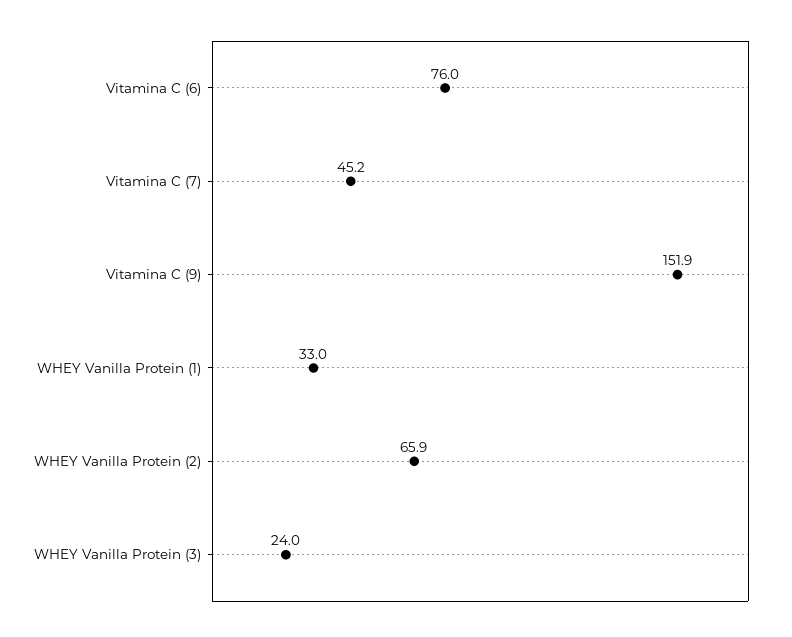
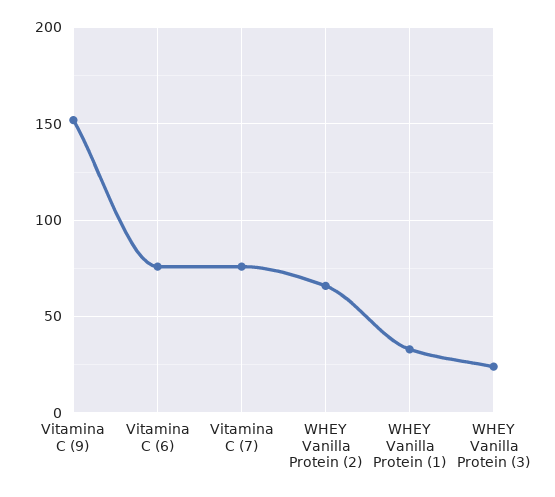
  {
    "Vitamina C (6)": 76,
-   "Vitamina C (7)": 45.2,
+   "Vitamina C (7)": 75,
    "Vitamina C (9)": 151.9,
    "WHEY Vanilla Protein (1)": 33,
    "WHEY Vanilla Protein (2)": 65.9,
    "WHEY Vanilla Protein (3)": 24
  }

